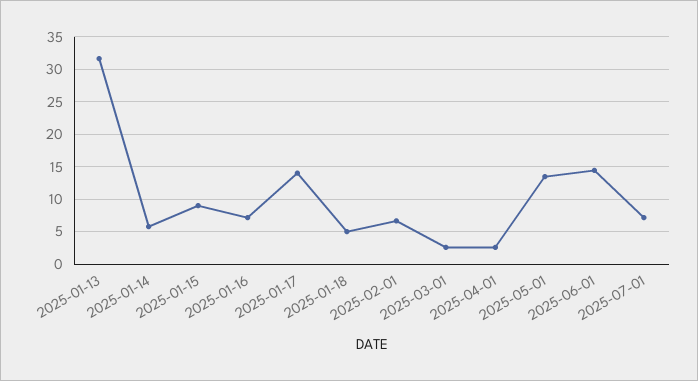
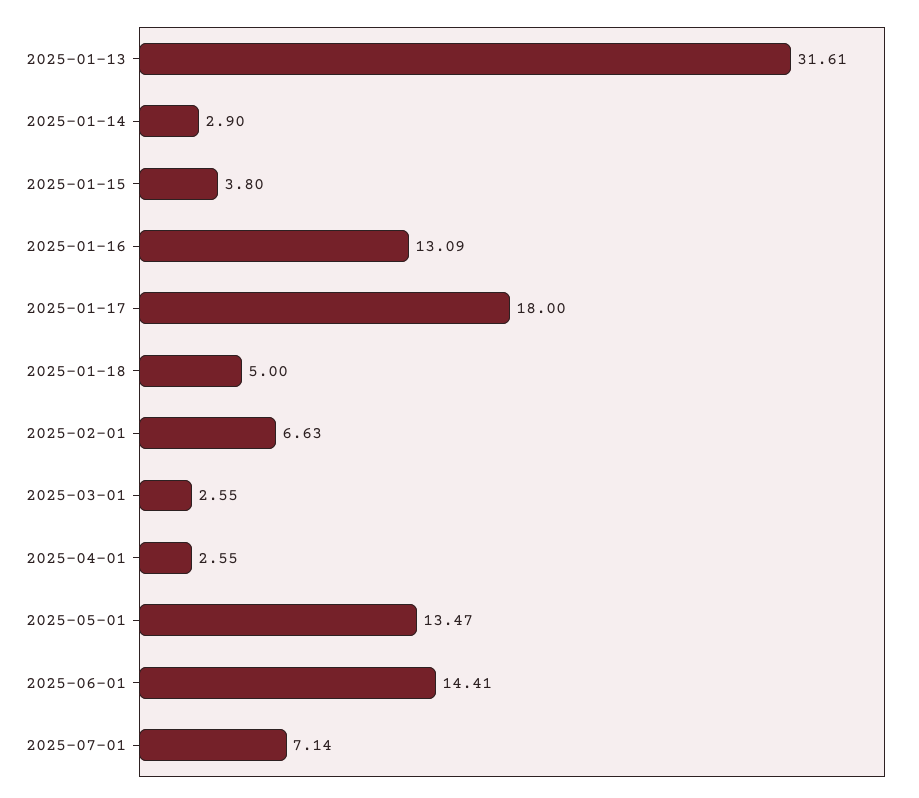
  {
    "2025-01-13": 31.61,
-   "2025-01-14": 6,
+   "2025-01-14": 2.9,
-   "2025-01-15": 9,
+   "2025-01-15": 3.8,
-   "2025-01-16": 7,
+   "2025-01-16": 13.09,
-   "2025-01-17": 14,
+   "2025-01-17": 18,
    "2025-01-18": 5,
    "2025-02-01": 6.63,
    "2025-03-01": 2.55,
    "2025-04-01": 2.55,
    "2025-05-01": 13.47,
    "2025-06-01": 14.41,
    "2025-07-01": 7.14
  }

